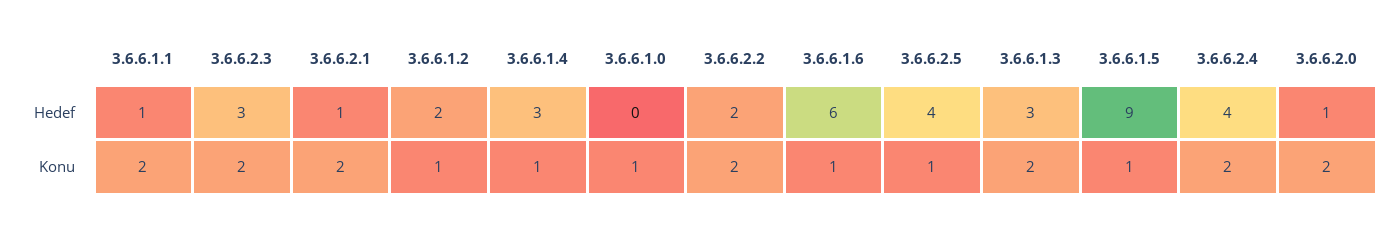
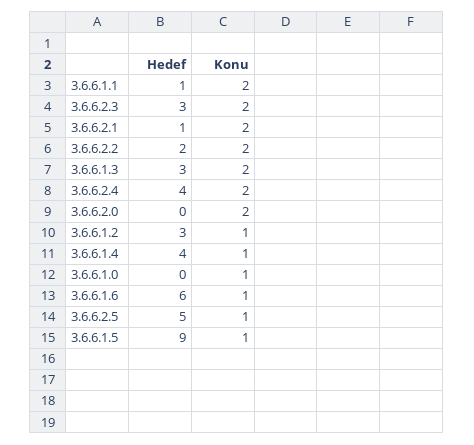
  {
    "3.6.6.1.1": {
      "Hedef": 1,
      "Konu": 2
    },
    "3.6.6.2.3": {
      "Hedef": 3,
      "Konu": 2
    },
    "3.6.6.2.1": {
      "Hedef": 1,
      "Konu": 2
    },
    "3.6.6.1.2": {
-     "Hedef": 2,
+     "Hedef": 3,
      "Konu": 1
    },
    "3.6.6.1.4": {
-     "Hedef": 3,
+     "Hedef": 4,
      "Konu": 1
    },
    "3.6.6.1.0": {
      "Hedef": 0,
      "Konu": 1
    },
    "3.6.6.2.2": {
      "Hedef": 2,
      "Konu": 2
    },
    "3.6.6.1.6": {
      "Hedef": 6,
      "Konu": 1
    },
    "3.6.6.2.5": {
-     "Hedef": 4,
+     "Hedef": 5,
      "Konu": 1
    },
    "3.6.6.1.3": {
      "Hedef": 3,
      "Konu": 2
    },
    "3.6.6.1.5": {
      "Hedef": 9,
      "Konu": 1
    },
    "3.6.6.2.4": {
      "Hedef": 4,
      "Konu": 2
    },
    "3.6.6.2.0": {
-     "Hedef": 1,
+     "Hedef": 0,
      "Konu": 2
    }
  }

